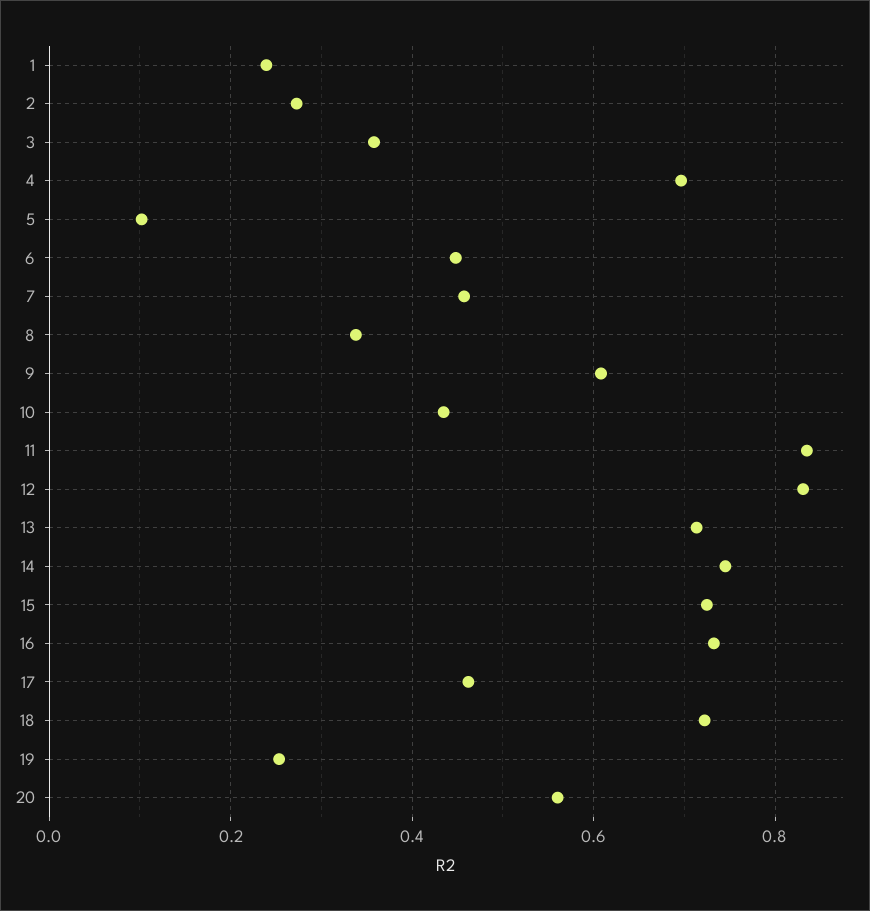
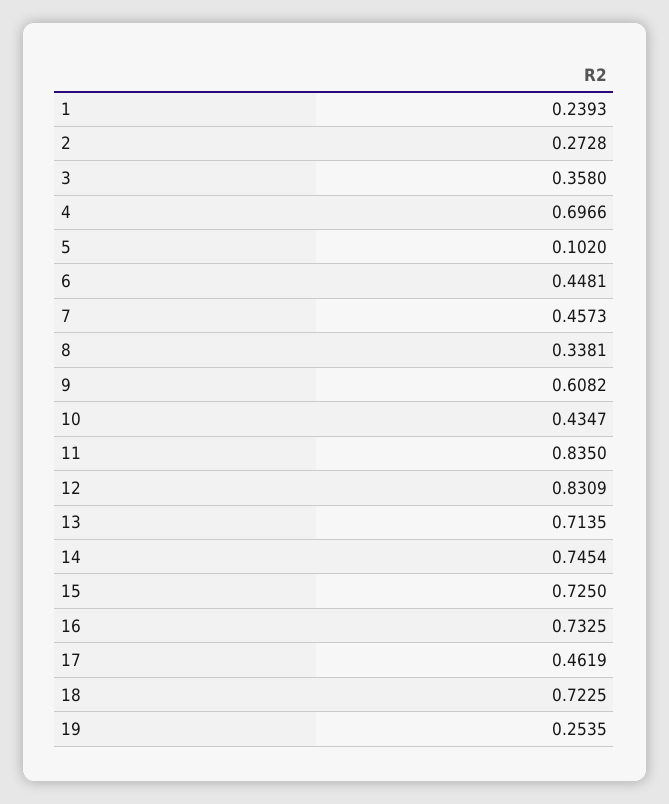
  {
    "1": 0.2393,
    "2": 0.2728,
    "3": 0.358,
    "4": 0.6966,
    "5": 0.102,
    "6": 0.4481,
    "7": 0.4573,
    "8": 0.3381,
    "9": 0.6082,
    "10": 0.4347,
    "11": 0.835,
    "12": 0.8309,
    "13": 0.7135,
    "14": 0.7454,
    "15": 0.725,
    "16": 0.7325,
    "17": 0.4619,
    "18": 0.7225,
-   "19": 0.2535,
+   "19": 0.2535
-   "20": 0.56
  }

